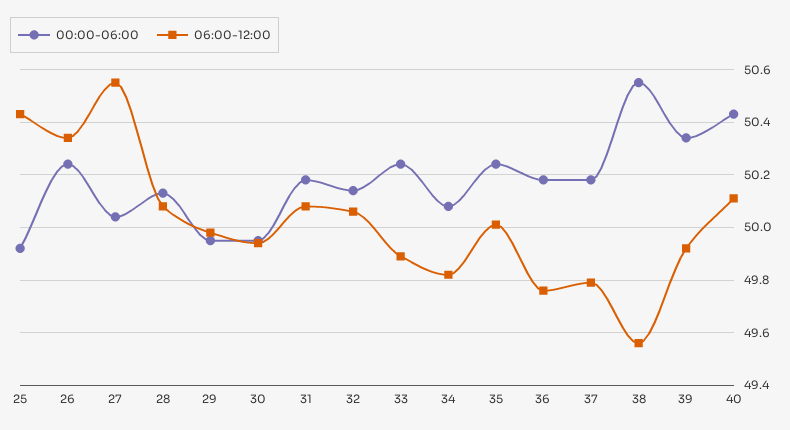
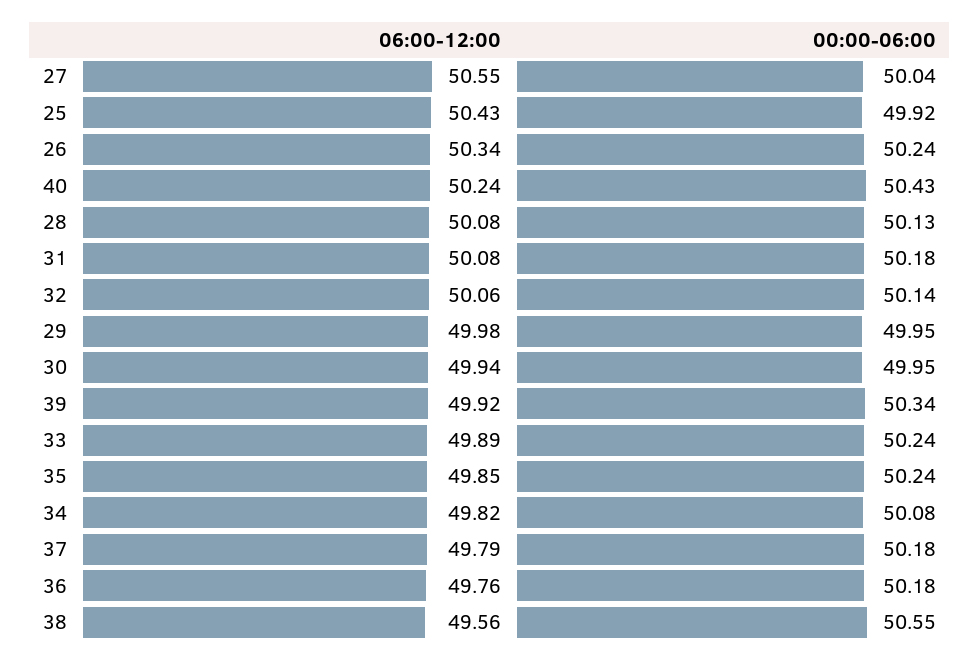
  {
    "00:00-06:00": {
      "25": 49.92,
      "26": 50.24,
      "27": 50.04,
      "28": 50.13,
      "29": 49.95,
      "30": 49.95,
      "31": 50.18,
      "32": 50.14,
      "33": 50.24,
      "34": 50.08,
      "35": 50.24,
      "36": 50.18,
      "37": 50.18,
      "38": 50.55,
      "39": 50.34,
      "40": 50.43
    },
    "06:00-12:00": {
      "25": 50.43,
      "26": 50.34,
      "27": 50.55,
      "28": 50.08,
      "29": 49.98,
      "30": 49.94,
      "31": 50.08,
      "32": 50.06,
      "33": 49.89,
      "34": 49.82,
-     "35": 50,
+     "35": 49.85,
      "36": 49.76,
      "37": 49.79,
      "38": 49.56,
      "39": 49.92,
-     "40": 50.1
+     "40": 50.24
    }
  }

